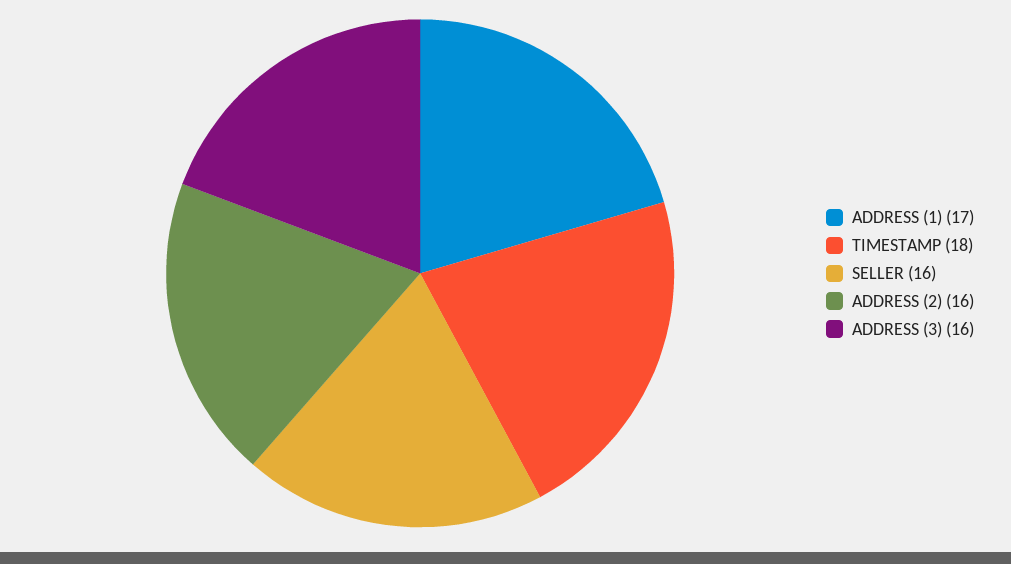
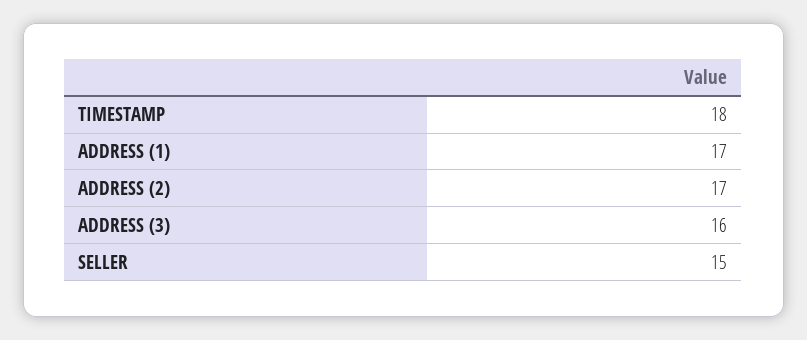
  {
    "ADDRESS (1)": 17,
    "TIMESTAMP": 18,
-   "SELLER": 16,
+   "SELLER": 15,
-   "ADDRESS (2)": 16,
+   "ADDRESS (2)": 17,
    "ADDRESS (3)": 16
  }

